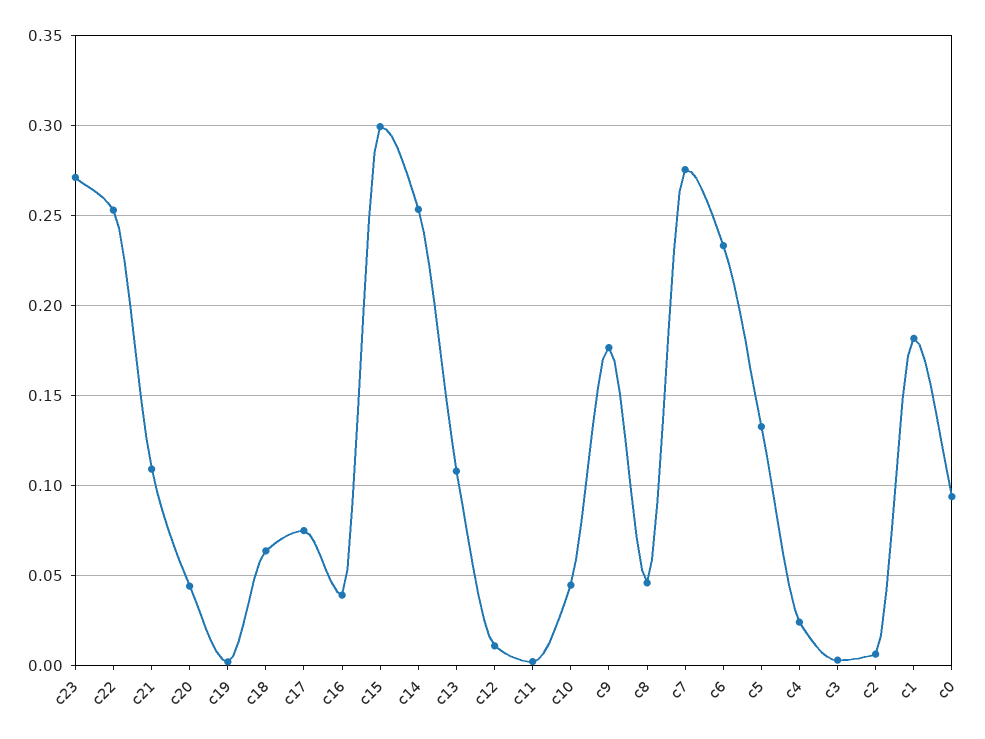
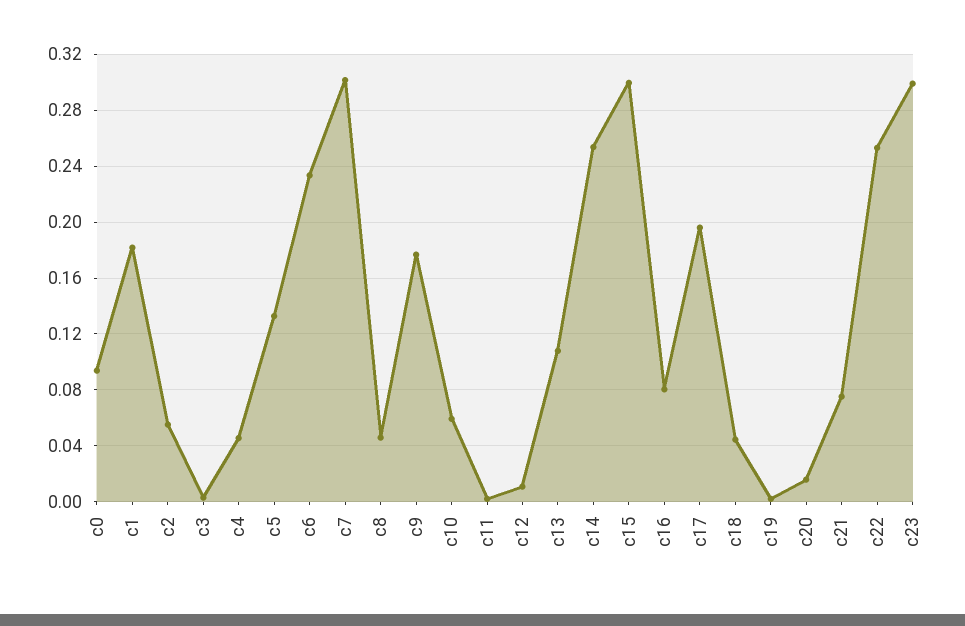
  {
-   "c23": 0.27,
+   "c23": 0.3,
    "c22": 0.255,
-   "c21": 0.11,
+   "c21": 0.075,
-   "c20": 0.045,
+   "c20": 0.015,
    "c19": 0,
-   "c18": 0.065,
+   "c18": 0.045,
-   "c17": 0.075,
+   "c17": 0.195,
-   "c16": 0.04,
+   "c16": 0.08,
    "c15": 0.3,
    "c14": 0.255,
    "c13": 0.11,
    "c12": 0.01,
    "c11": 0,
-   "c10": 0.045,
+   "c10": 0.06,
    "c9": 0.175,
    "c8": 0.045,
-   "c7": 0.275,
+   "c7": 0.3,
    "c6": 0.235,
    "c5": 0.135,
-   "c4": 0.025,
+   "c4": 0.045,
    "c3": 0.005,
-   "c2": 0.005,
+   "c2": 0.055,
    "c1": 0.18,
    "c0": 0.095
  }

